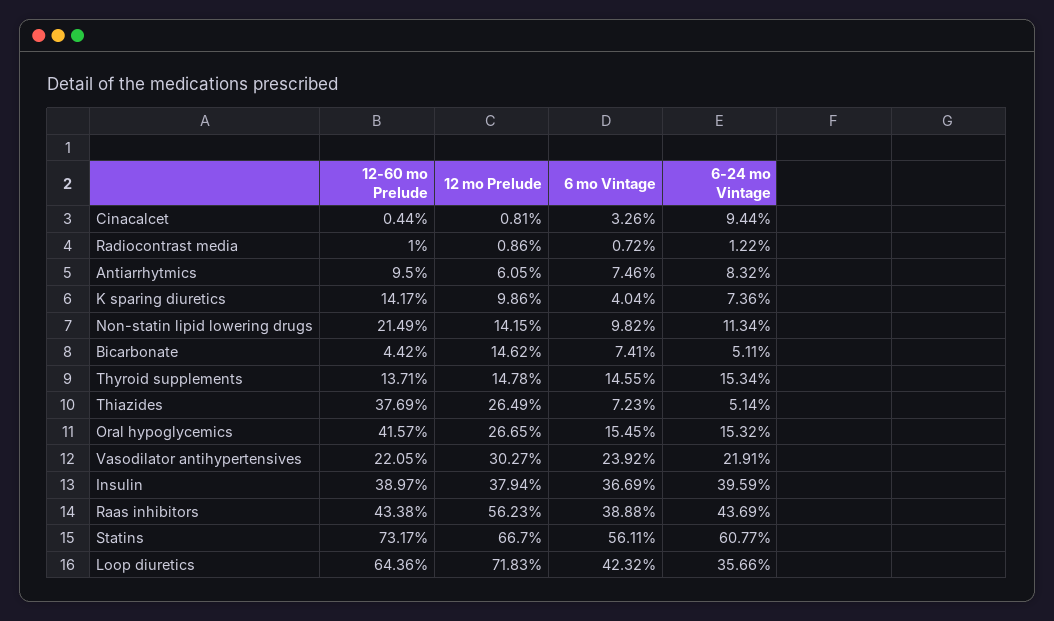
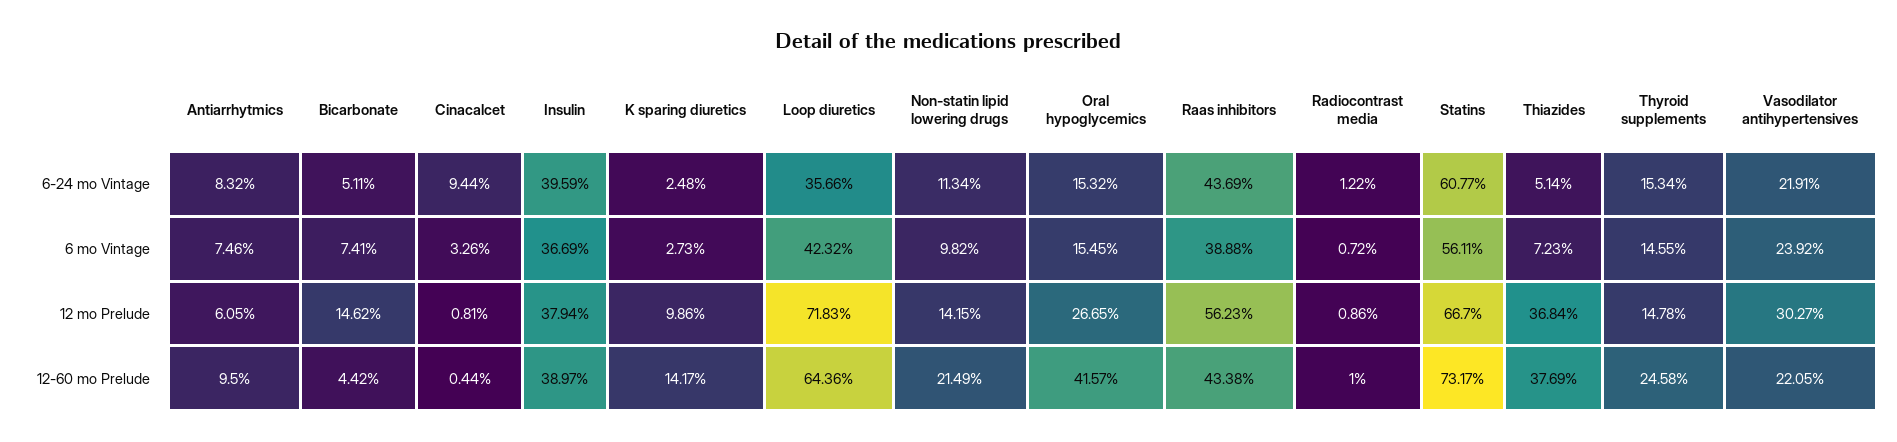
  {
    "12-60 mo Prelude": {
      "Cinacalcet": 0.44,
      "Radiocontrast media": 1,
      "Antiarrhytmics": 9.5,
      "K sparing diuretics": 14.17,
      "Non-statin lipid lowering drugs": 21.49,
      "Bicarbonate": 4.42,
-     "Thyroid supplements": 13.71,
+     "Thyroid supplements": 24.58,
      "Thiazides": 37.69,
      "Oral hypoglycemics": 41.57,
      "Vasodilator antihypertensives": 22.05,
      "Insulin": 38.97,
      "Raas inhibitors": 43.38,
      "Statins": 73.17,
      "Loop diuretics": 64.36
    },
    "12 mo Prelude": {
      "Cinacalcet": 0.81,
      "Radiocontrast media": 0.86,
      "Antiarrhytmics": 6.05,
      "K sparing diuretics": 9.86,
      "Non-statin lipid lowering drugs": 14.15,
      "Bicarbonate": 14.62,
      "Thyroid supplements": 14.78,
-     "Thiazides": 26.49,
+     "Thiazides": 36.84,
      "Oral hypoglycemics": 26.65,
      "Vasodilator antihypertensives": 30.27,
      "Insulin": 37.94,
      "Raas inhibitors": 56.23,
      "Statins": 66.7,
      "Loop diuretics": 71.83
    },
    "6 mo Vintage": {
      "Cinacalcet": 3.26,
      "Radiocontrast media": 0.72,
      "Antiarrhytmics": 7.46,
-     "K sparing diuretics": 4.04,
+     "K sparing diuretics": 2.73,
      "Non-statin lipid lowering drugs": 9.82,
      "Bicarbonate": 7.41,
      "Thyroid supplements": 14.55,
      "Thiazides": 7.23,
      "Oral hypoglycemics": 15.45,
      "Vasodilator antihypertensives": 23.92,
      "Insulin": 36.69,
      "Raas inhibitors": 38.88,
      "Statins": 56.11,
      "Loop diuretics": 42.32
    },
    "6-24 mo Vintage": {
      "Cinacalcet": 9.44,
      "Radiocontrast media": 1.22,
      "Antiarrhytmics": 8.32,
-     "K sparing diuretics": 7.36,
+     "K sparing diuretics": 2.48,
      "Non-statin lipid lowering drugs": 11.34,
      "Bicarbonate": 5.11,
      "Thyroid supplements": 15.34,
      "Thiazides": 5.14,
      "Oral hypoglycemics": 15.32,
      "Vasodilator antihypertensives": 21.91,
      "Insulin": 39.59,
      "Raas inhibitors": 43.69,
      "Statins": 60.77,
      "Loop diuretics": 35.66
    }
  }

